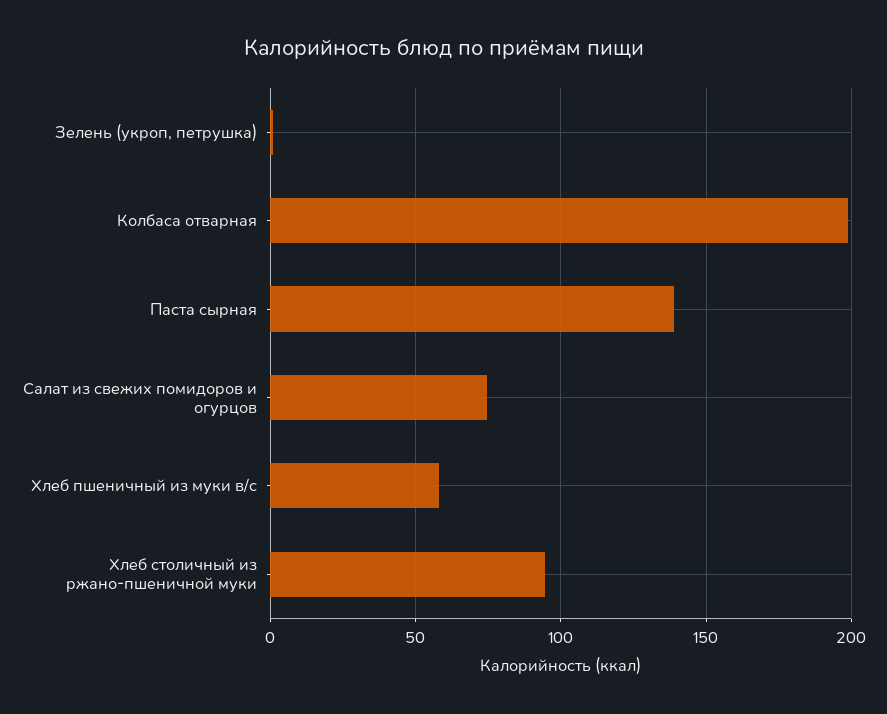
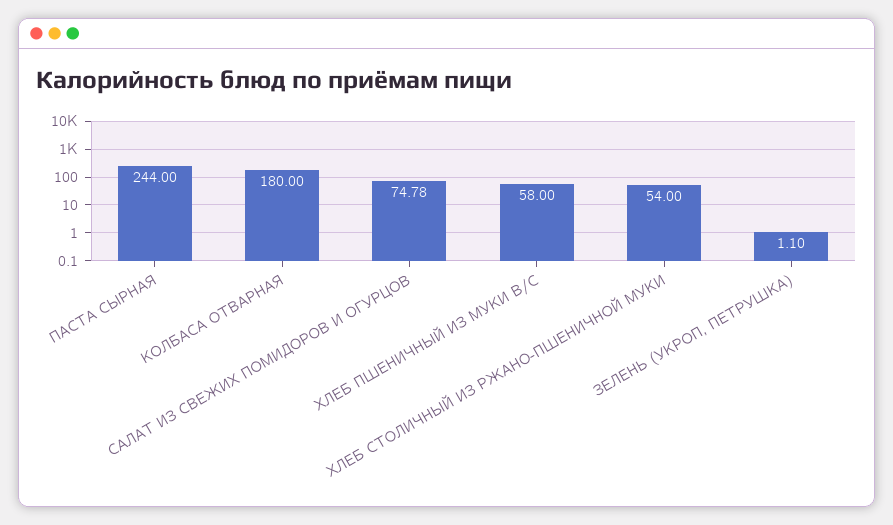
  {
    "Зелень (укроп, петрушка)": 1.1,
-   "Колбаса отварная": 200,
+   "Колбаса отварная": 180,
-   "Паста сырная": 140,
+   "Паста сырная": 244,
    "Салат из свежих помидоров и огурцов": 74.78,
    "Хлеб пшеничный из муки в/с": 58,
-   "Хлеб столичный из ржано-пшеничной муки": 95
+   "Хлеб столичный из ржано-пшеничной муки": 54
  }

